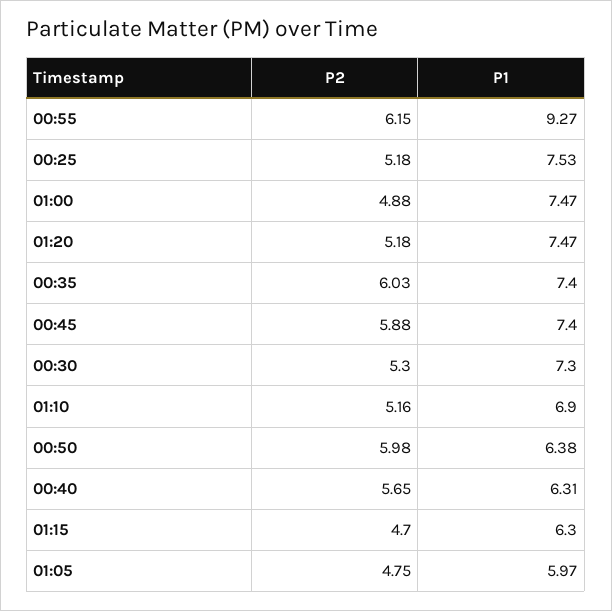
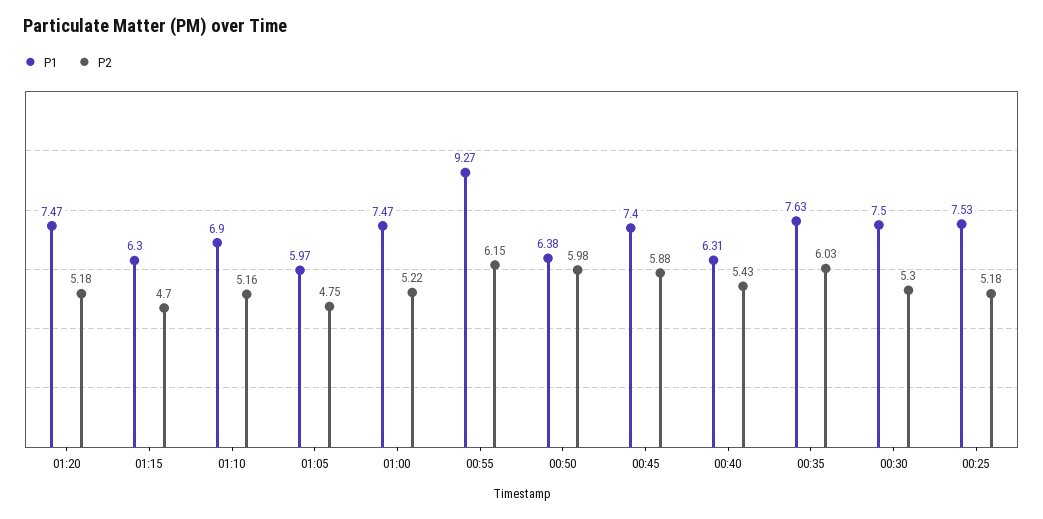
  {
    "P2": {
      "00:55": 6.15,
      "00:25": 5.18,
-     "01:00": 4.88,
+     "01:00": 5.22,
      "01:20": 5.18,
      "00:35": 6.03,
      "00:45": 5.88,
      "00:30": 5.3,
      "01:10": 5.16,
      "00:50": 5.98,
-     "00:40": 5.65,
+     "00:40": 5.43,
      "01:15": 4.7,
      "01:05": 4.75
    },
    "P1": {
      "00:55": 9.27,
      "00:25": 7.53,
      "01:00": 7.47,
      "01:20": 7.47,
-     "00:35": 7.4,
+     "00:35": 7.63,
      "00:45": 7.4,
-     "00:30": 7.3,
+     "00:30": 7.5,
      "01:10": 6.9,
      "00:50": 6.38,
      "00:40": 6.31,
      "01:15": 6.3,
      "01:05": 5.97
    }
  }

